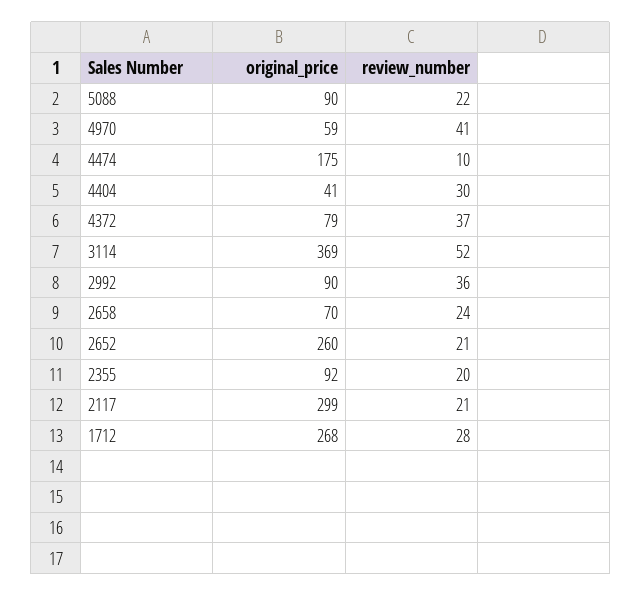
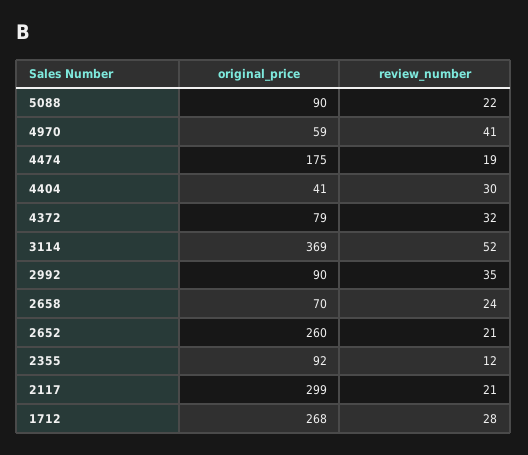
  {
    "original_price": {
      "5088": 90,
      "4970": 59,
      "4474": 175,
      "4404": 41,
      "4372": 79,
      "3114": 369,
      "2992": 90,
      "2658": 70,
      "2652": 260,
      "2355": 92,
      "2117": 299,
      "1712": 268
    },
    "review_number": {
      "5088": 22,
      "4970": 41,
-     "4474": 10,
+     "4474": 19,
      "4404": 30,
-     "4372": 37,
+     "4372": 32,
      "3114": 52,
-     "2992": 36,
+     "2992": 35,
      "2658": 24,
      "2652": 21,
-     "2355": 20,
+     "2355": 12,
      "2117": 21,
      "1712": 28
    }
  }

